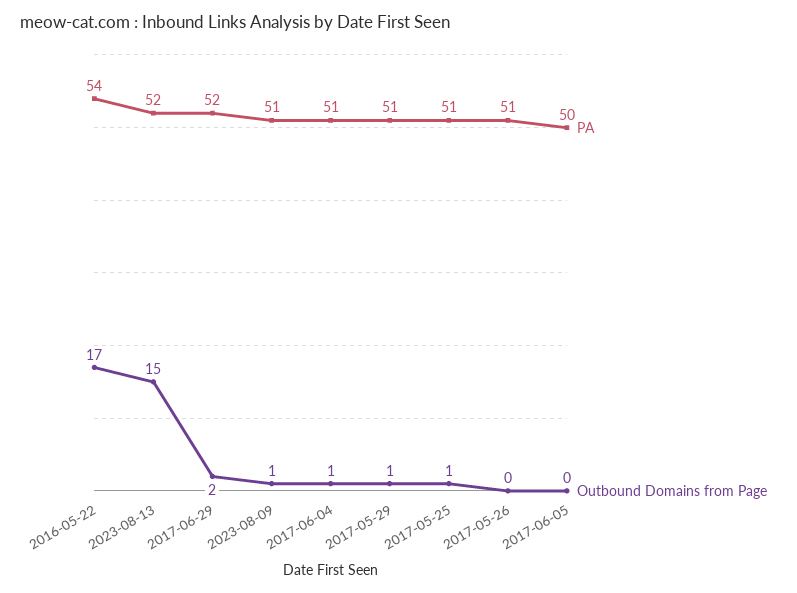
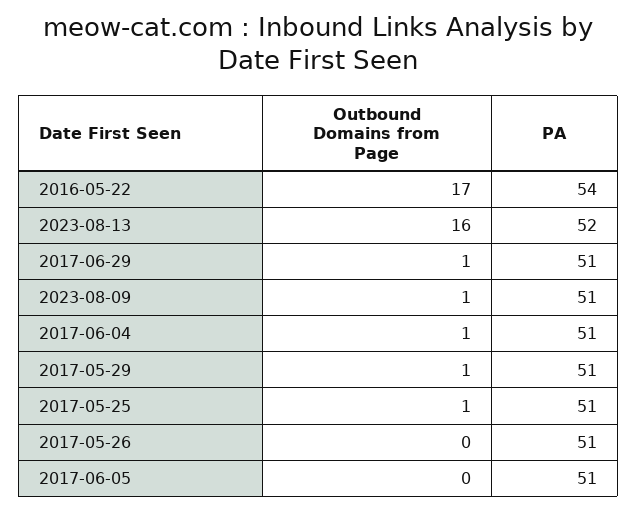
  {
    "PA": {
      "2016-05-22": 54,
      "2023-08-13": 52,
-     "2017-06-29": 52,
+     "2017-06-29": 51,
      "2023-08-09": 51,
      "2017-06-04": 51,
      "2017-05-29": 51,
      "2017-05-25": 51,
      "2017-05-26": 51,
-     "2017-06-05": 50
+     "2017-06-05": 51
    },
    "Outbound Domains from Page": {
      "2016-05-22": 17,
-     "2023-08-13": 15,
+     "2023-08-13": 16,
-     "2017-06-29": 2,
+     "2017-06-29": 1,
      "2023-08-09": 1,
      "2017-06-04": 1,
      "2017-05-29": 1,
      "2017-05-25": 1,
      "2017-05-26": 0,
      "2017-06-05": 0
    }
  }

